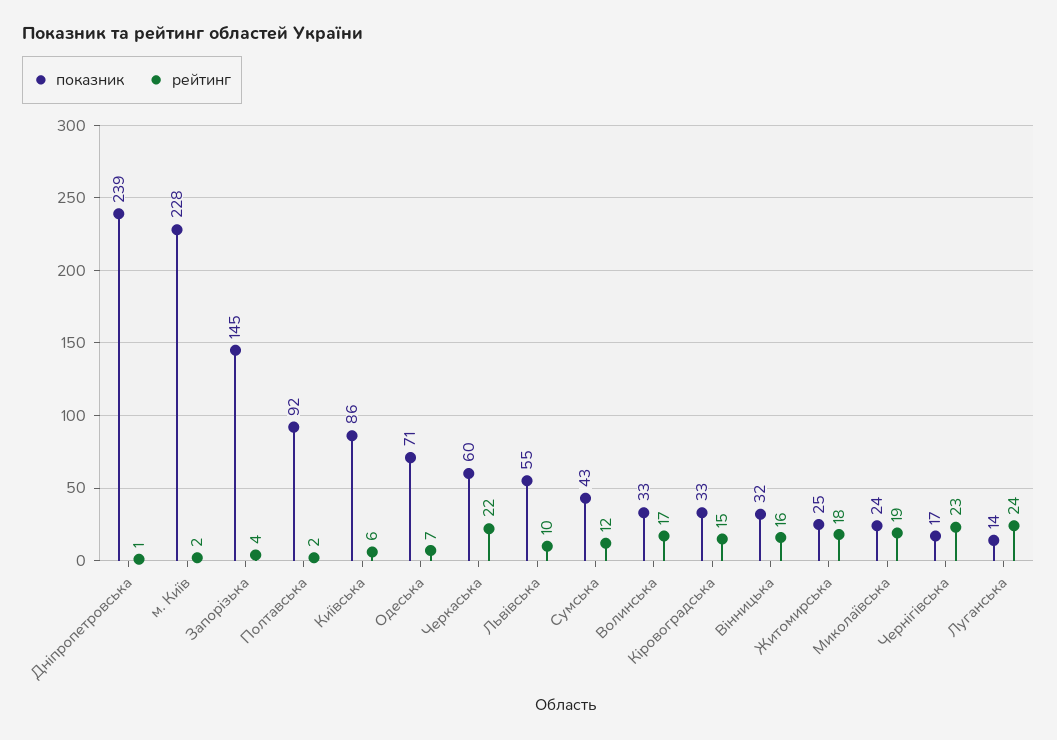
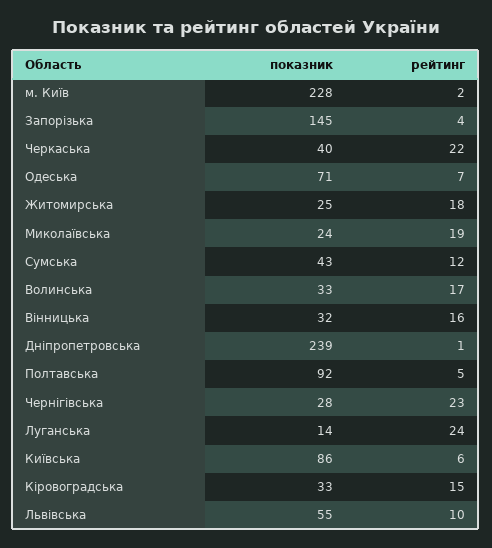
  {
    "показник": {
      "Дніпропетровська": 239,
      "м. Київ": 228,
      "Запорізька": 145,
      "Полтавська": 92,
      "Київська": 86,
      "Одеська": 71,
-     "Черкаська": 60,
+     "Черкаська": 40,
      "Львівська": 55,
      "Сумська": 43,
      "Волинська": 33,
      "Кіровоградська": 33,
      "Вінницька": 32,
      "Житомирська": 25,
      "Миколаївська": 24,
-     "Чернігівська": 17,
+     "Чернігівська": 28,
      "Луганська": 14
    },
    "рейтинг": {
      "Дніпропетровська": 1,
      "м. Київ": 2,
      "Запорізька": 4,
-     "Полтавська": 2,
+     "Полтавська": 5,
      "Київська": 6,
      "Одеська": 7,
      "Черкаська": 22,
      "Львівська": 10,
      "Сумська": 12,
      "Волинська": 17,
      "Кіровоградська": 15,
      "Вінницька": 16,
      "Житомирська": 18,
      "Миколаївська": 19,
      "Чернігівська": 23,
      "Луганська": 24
    }
  }

